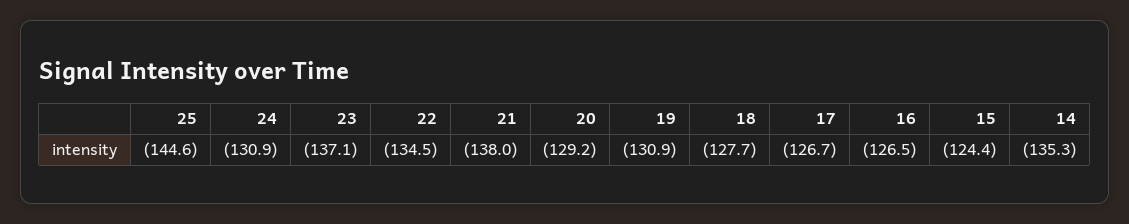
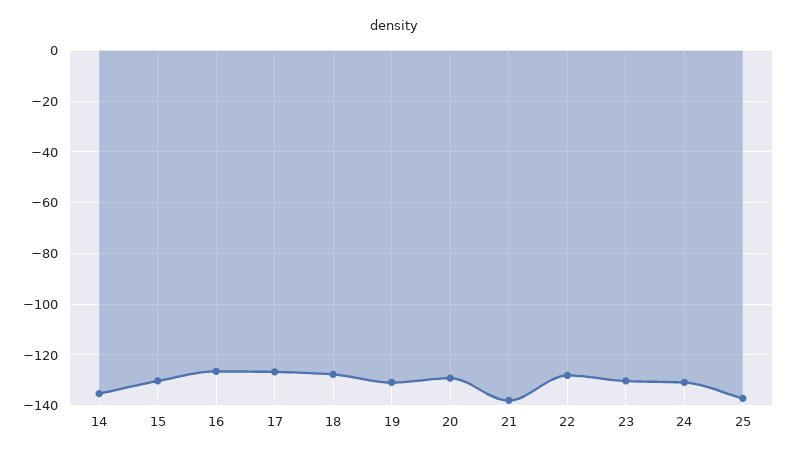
  {
-   "25": -144.6,
+   "25": -137.5,
    "24": -130.9,
-   "23": -137.1,
+   "23": -130,
-   "22": -134.5,
+   "22": -127.5,
    "21": -138,
    "20": -129.2,
    "19": -130.9,
    "18": -127.7,
    "17": -126.7,
    "16": -126.5,
-   "15": -124.4,
+   "15": -130,
    "14": -135.3
  }

